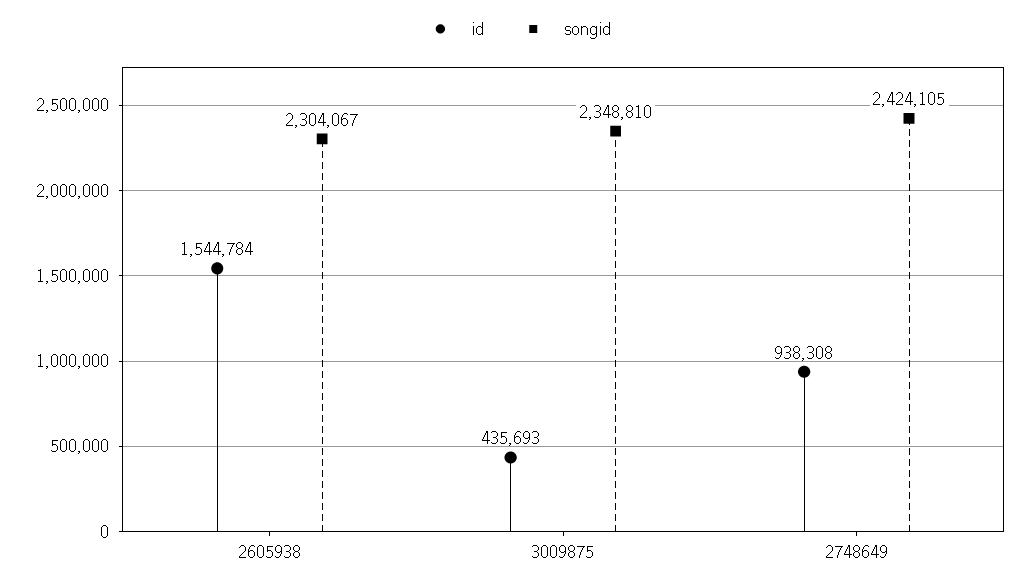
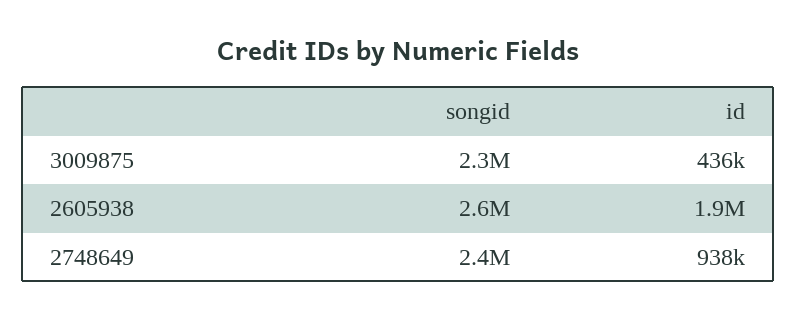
  {
    "id": {
-     "2605938": 1544784,
+     "2605938": 1900000,
      "3009875": 435693,
      "2748649": 938308
    },
    "songid": {
-     "2605938": 2304067,
+     "2605938": 2600000,
      "3009875": 2348810,
      "2748649": 2424105
    }
  }

